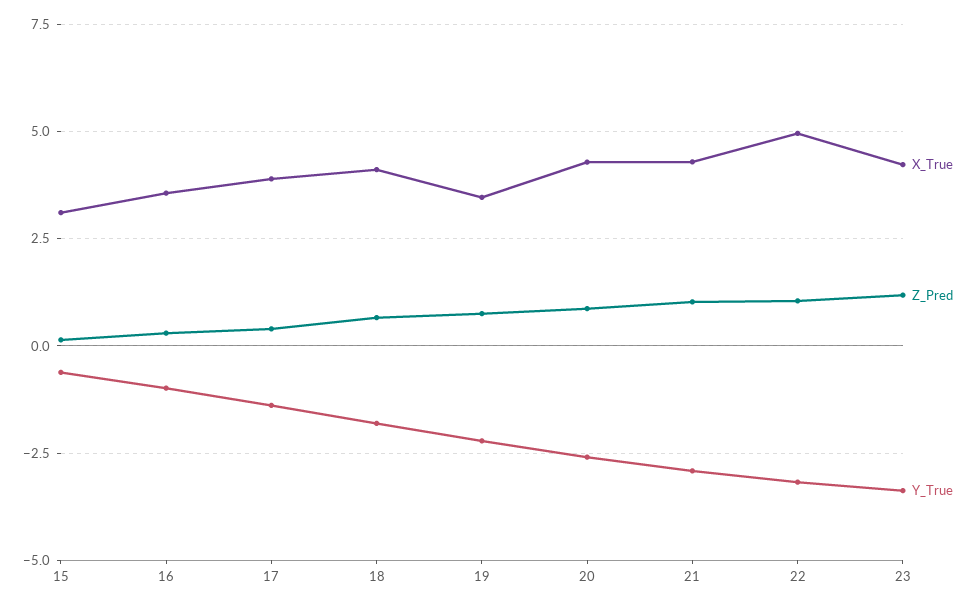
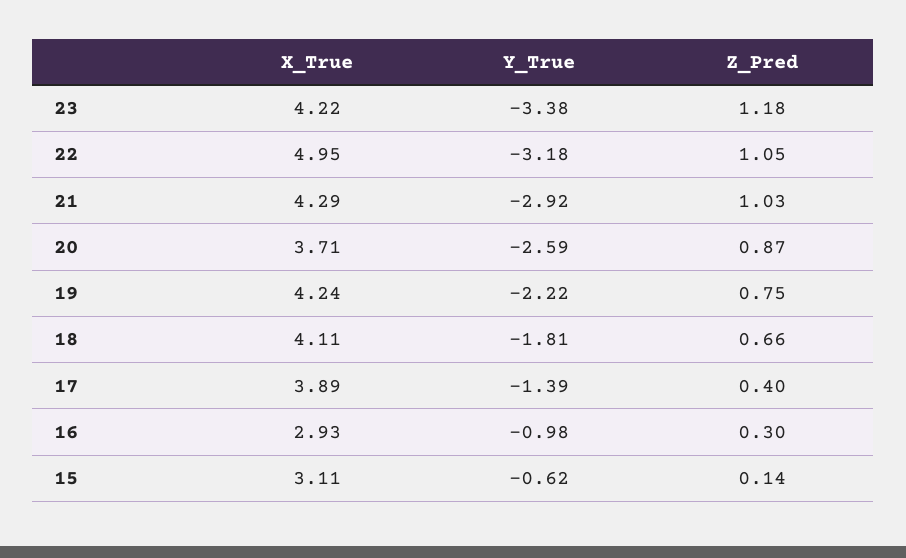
  {
    "X_True": {
      "15": 3.11,
-     "16": 3.5,
+     "16": 2.93,
      "17": 3.89,
      "18": 4.11,
-     "19": 3.5,
+     "19": 4.24,
-     "20": 4.25,
+     "20": 3.71,
      "21": 4.29,
      "22": 4.95,
      "23": 4.22
    },
    "Z_Pred": {
      "15": 0.14,
      "16": 0.3,
      "17": 0.4,
      "18": 0.66,
      "19": 0.75,
      "20": 0.87,
      "21": 1.03,
      "22": 1.05,
      "23": 1.18
    },
    "Y_True": {
      "15": -0.62,
      "16": -0.98,
      "17": -1.39,
      "18": -1.81,
      "19": -2.22,
      "20": -2.59,
      "21": -2.92,
      "22": -3.18,
      "23": -3.38
    }
  }

